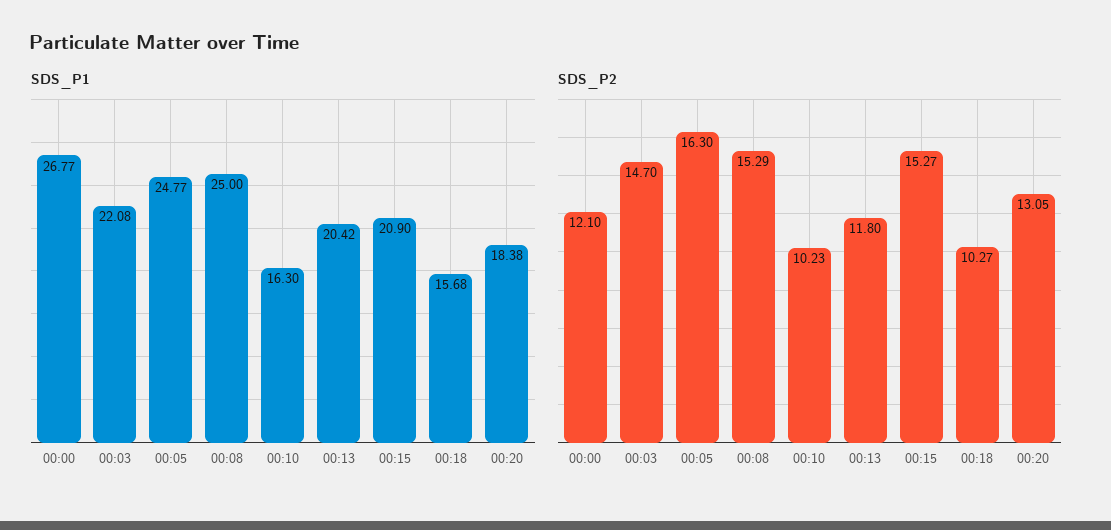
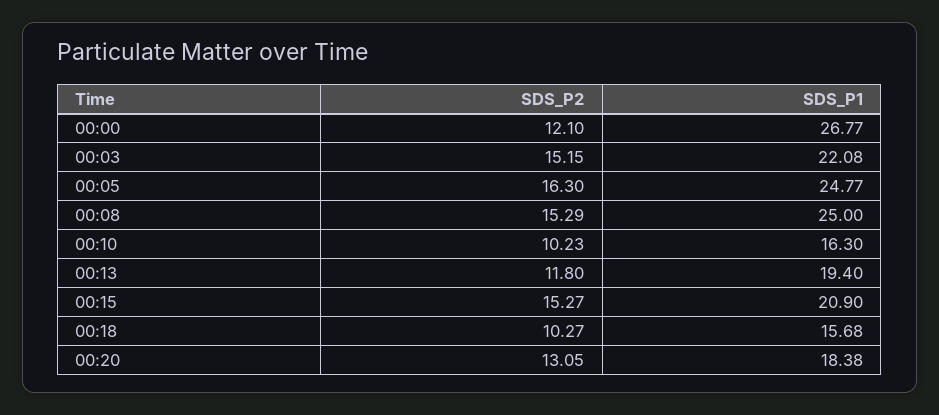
  {
    "SDS_P1": {
      "00:00": 26.77,
      "00:03": 22.08,
      "00:05": 24.77,
      "00:08": 25,
      "00:10": 16.3,
-     "00:13": 20.42,
+     "00:13": 19.4,
      "00:15": 20.9,
      "00:18": 15.68,
      "00:20": 18.38
    },
    "SDS_P2": {
      "00:00": 12.1,
-     "00:03": 14.7,
+     "00:03": 15.15,
      "00:05": 16.3,
      "00:08": 15.29,
      "00:10": 10.23,
      "00:13": 11.8,
      "00:15": 15.27,
      "00:18": 10.27,
      "00:20": 13.05
    }
  }

